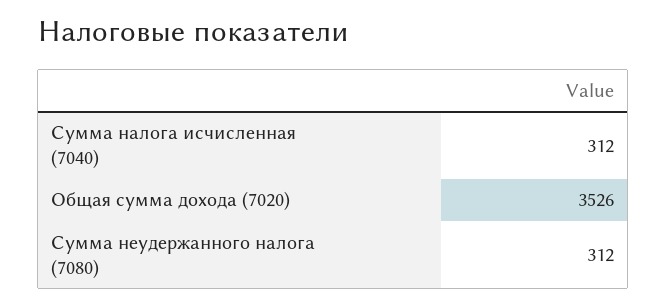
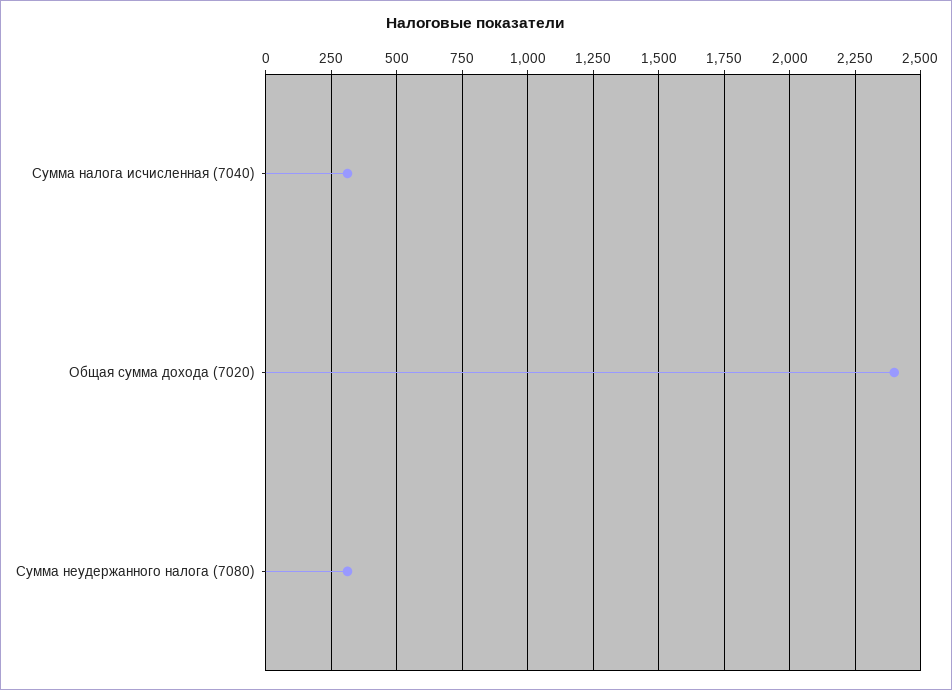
  {
    "Сумма налога исчисленная (7040)": 312,
-   "Общая сумма дохода (7020)": 3526,
+   "Общая сумма дохода (7020)": 2400,
    "Сумма неудержанного налога (7080)": 312
  }

